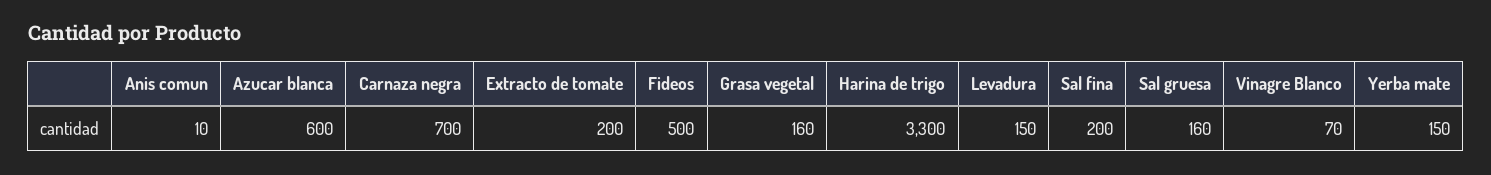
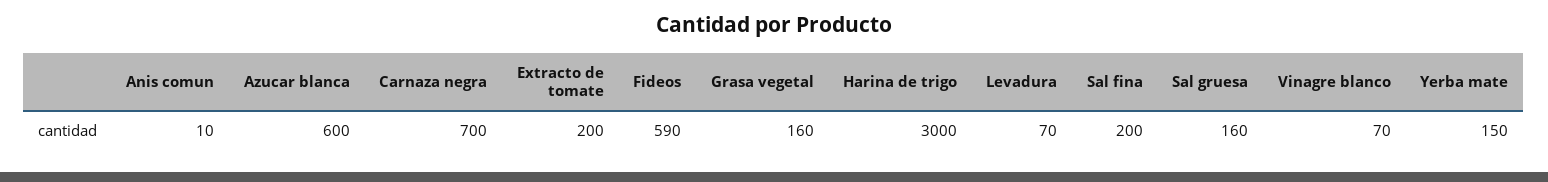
  {
    "Anis comun": 10,
    "Azucar blanca": 600,
    "Carnaza negra": 700,
    "Extracto de tomate": 200,
-   "Fideos": 500,
+   "Fideos": 590,
    "Grasa vegetal": 160,
-   "Harina de trigo": 3300,
+   "Harina de trigo": 3000,
-   "Levadura": 150,
+   "Levadura": 70,
    "Sal fina": 200,
    "Sal gruesa": 160,
    "Vinagre Blanco": 70,
    "Yerba mate": 150
  }

